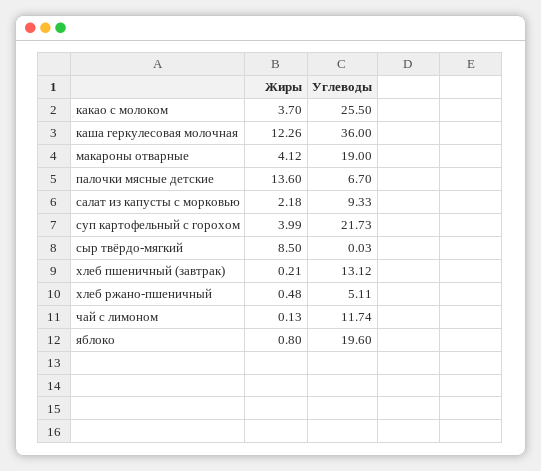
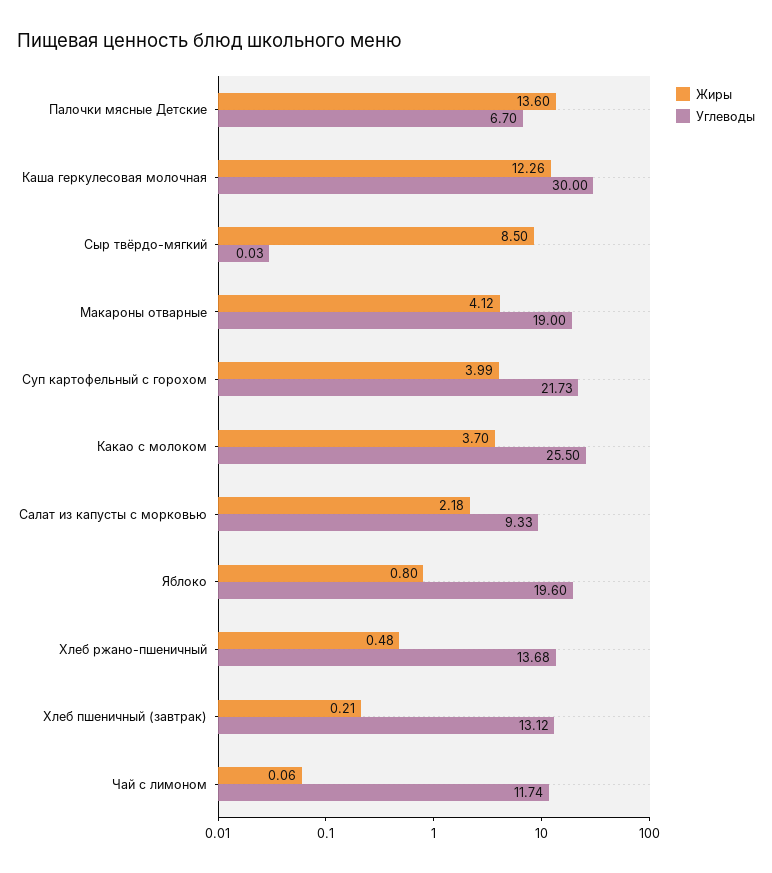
  {
    "Жиры": {
      "какао с молоком": 3.7,
      "каша геркулесовая молочная": 12.26,
      "макароны отварные": 4.12,
      "палочки мясные детские": 13.6,
      "салат из капусты с морковью": 2.18,
      "суп картофельный с горохом": 3.99,
      "сыр твёрдо-мягкий": 8.5,
      "хлеб пшеничный (завтрак)": 0.21,
      "хлеб ржано-пшеничный": 0.48,
-     "чай с лимоном": 0.13,
+     "чай с лимоном": 0.06,
      "яблоко": 0.8
    },
    "Углеводы": {
      "какао с молоком": 25.5,
-     "каша геркулесовая молочная": 36,
+     "каша геркулесовая молочная": 30,
      "макароны отварные": 19,
      "палочки мясные детские": 6.7,
      "салат из капусты с морковью": 9.33,
      "суп картофельный с горохом": 21.73,
      "сыр твёрдо-мягкий": 0.03,
      "хлеб пшеничный (завтрак)": 13.12,
-     "хлеб ржано-пшеничный": 5.11,
+     "хлеб ржано-пшеничный": 13.68,
      "чай с лимоном": 11.74,
      "яблоко": 19.6
    }
  }

